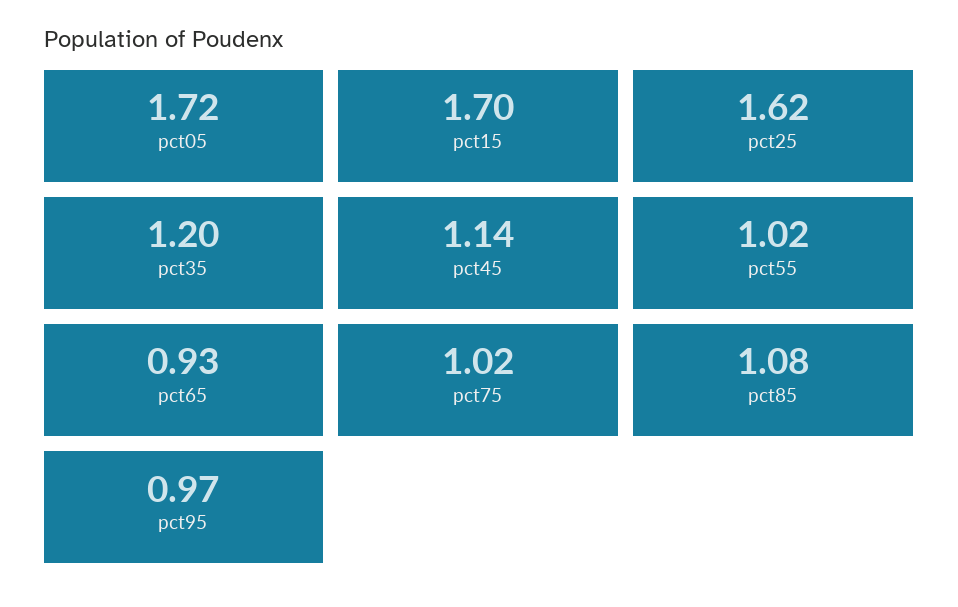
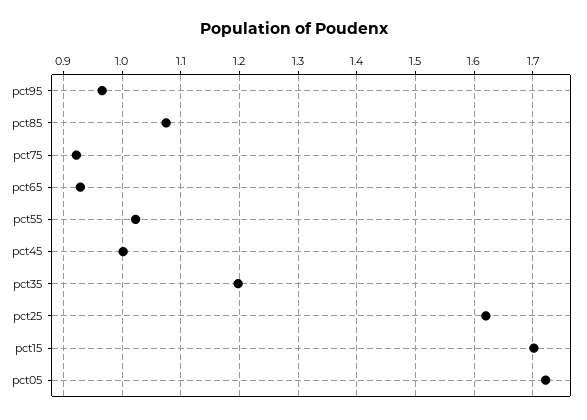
  {
    "pct05": 1.72,
    "pct15": 1.7,
    "pct25": 1.62,
    "pct35": 1.2,
-   "pct45": 1.14,
+   "pct45": 1,
    "pct55": 1.02,
    "pct65": 0.93,
-   "pct75": 1.02,
+   "pct75": 0.92,
    "pct85": 1.08,
    "pct95": 0.97
  }

